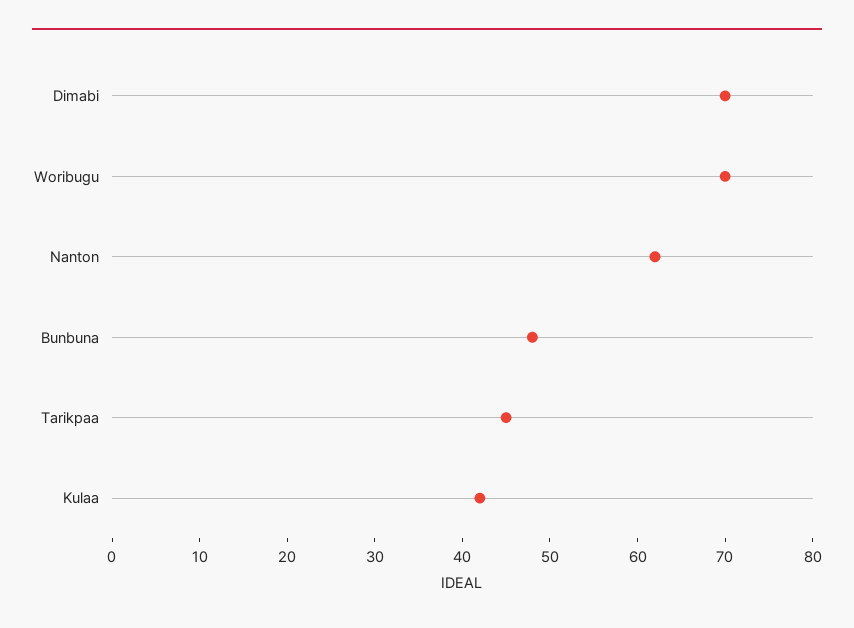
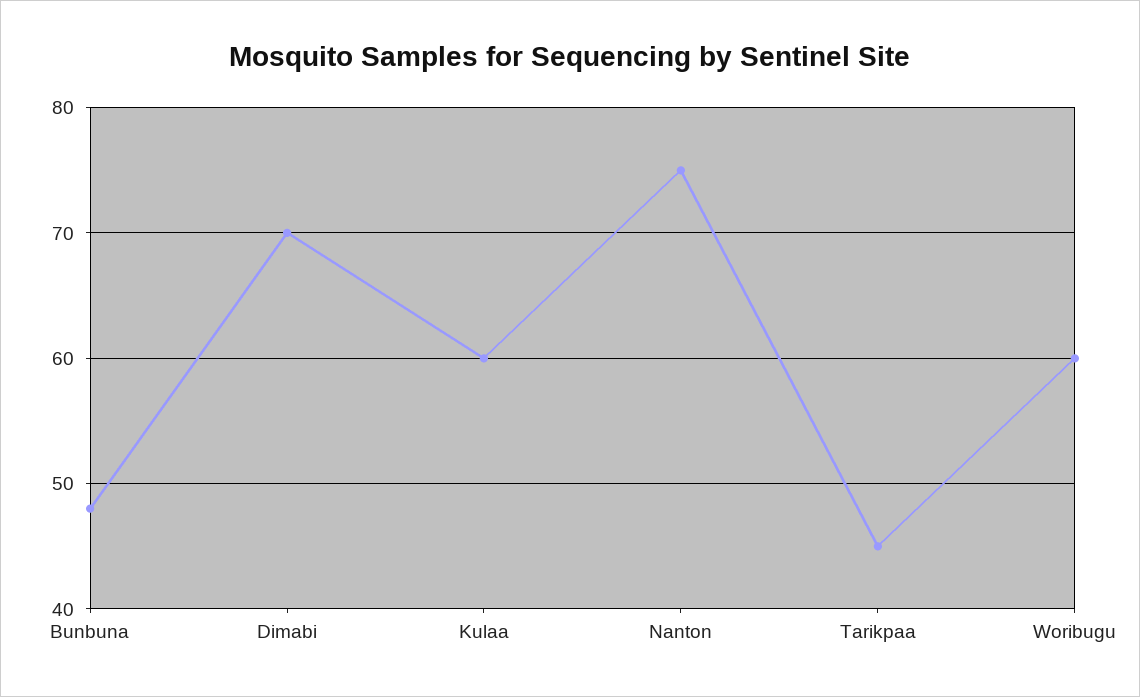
  {
    "Dimabi": 70,
-   "Woribugu": 70,
+   "Woribugu": 60,
-   "Nanton": 62,
+   "Nanton": 75,
    "Bunbuna": 48,
    "Tarikpaa": 45,
-   "Kulaa": 42
+   "Kulaa": 60
  }

